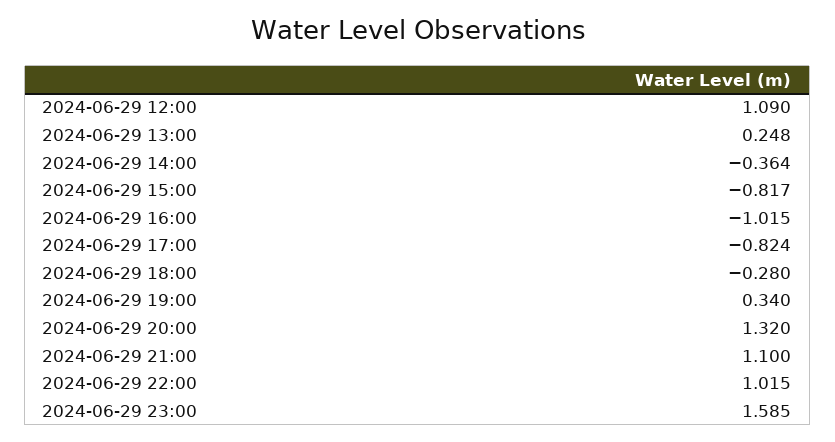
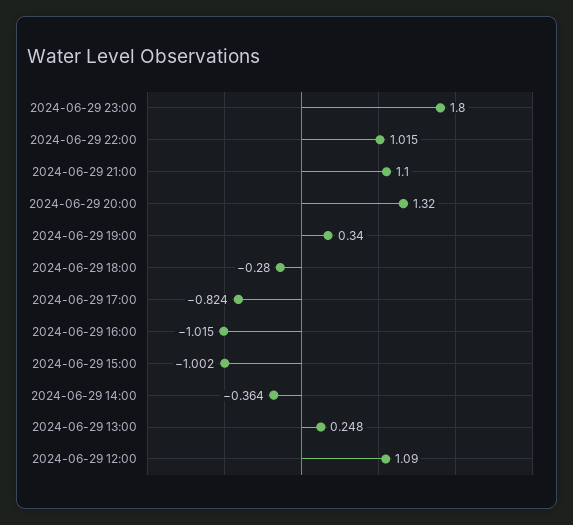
  {
    "2024-06-29 12:00": 1.09,
    "2024-06-29 13:00": 0.248,
    "2024-06-29 14:00": -0.364,
-   "2024-06-29 15:00": -0.817,
+   "2024-06-29 15:00": -1.002,
    "2024-06-29 16:00": -1.015,
    "2024-06-29 17:00": -0.824,
    "2024-06-29 18:00": -0.28,
    "2024-06-29 19:00": 0.34,
    "2024-06-29 20:00": 1.32,
    "2024-06-29 21:00": 1.1,
    "2024-06-29 22:00": 1.015,
-   "2024-06-29 23:00": 1.585
+   "2024-06-29 23:00": 1.8
  }

